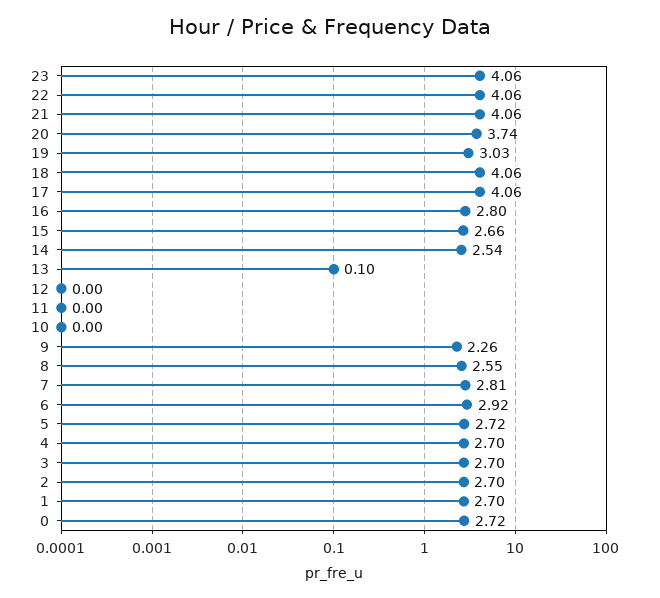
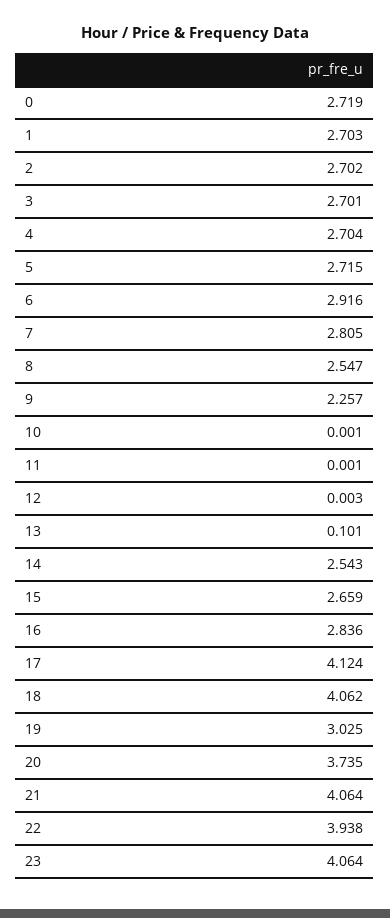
  {
    "23": 4.064,
-   "22": 4.06,
+   "22": 3.938,
    "21": 4.064,
    "20": 3.735,
    "19": 3.025,
    "18": 4.062,
-   "17": 4.06,
+   "17": 4.124,
-   "16": 2.8,
+   "16": 2.836,
    "15": 2.659,
    "14": 2.543,
    "13": 0.101,
    "12": 0.003,
    "11": 0.001,
    "10": 0.001,
    "9": 2.257,
    "8": 2.547,
    "7": 2.805,
    "6": 2.916,
    "5": 2.715,
    "4": 2.704,
    "3": 2.701,
    "2": 2.702,
    "1": 2.703,
    "0": 2.719
  }

